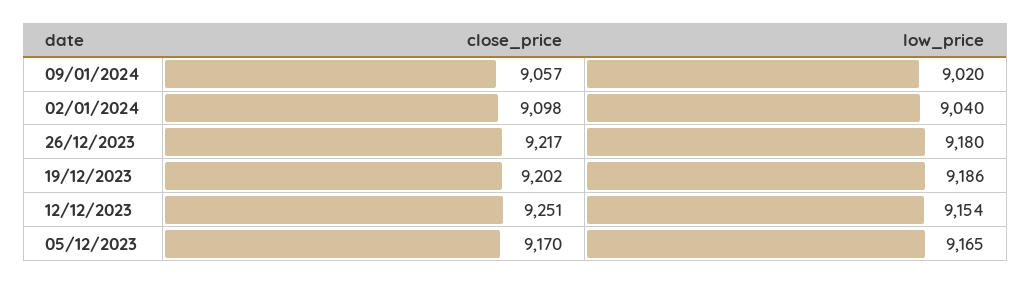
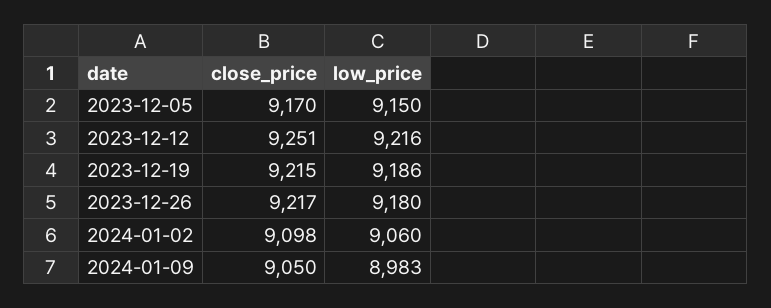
  {
    "close_price": {
-     "09/01/2024": 9057,
+     "09/01/2024": 9050,
      "02/01/2024": 9098,
      "26/12/2023": 9217,
-     "19/12/2023": 9202,
+     "19/12/2023": 9215,
      "12/12/2023": 9251,
      "05/12/2023": 9170
    },
    "low_price": {
-     "09/01/2024": 9020,
+     "09/01/2024": 8983,
-     "02/01/2024": 9040,
+     "02/01/2024": 9060,
      "26/12/2023": 9180,
      "19/12/2023": 9186,
-     "12/12/2023": 9154,
+     "12/12/2023": 9216,
-     "05/12/2023": 9165
+     "05/12/2023": 9150
    }
  }

